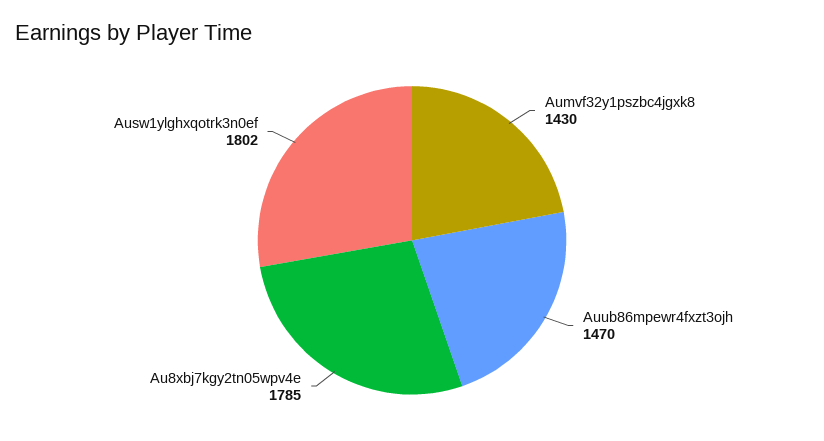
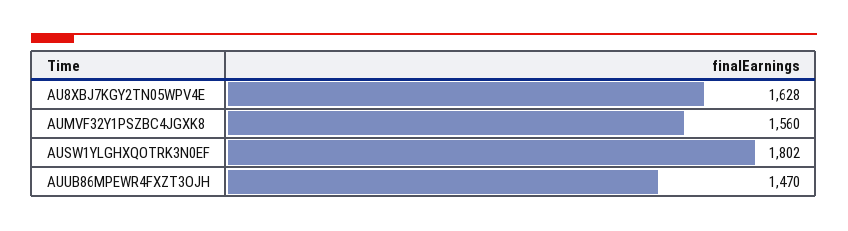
  {
-   "Aumvf32y1pszbc4jgxk8": 1430,
+   "Aumvf32y1pszbc4jgxk8": 1560,
    "Auub86mpewr4fxzt3ojh": 1470,
-   "Au8xbj7kgy2tn05wpv4e": 1785,
+   "Au8xbj7kgy2tn05wpv4e": 1628,
    "Ausw1ylghxqotrk3n0ef": 1802
  }

